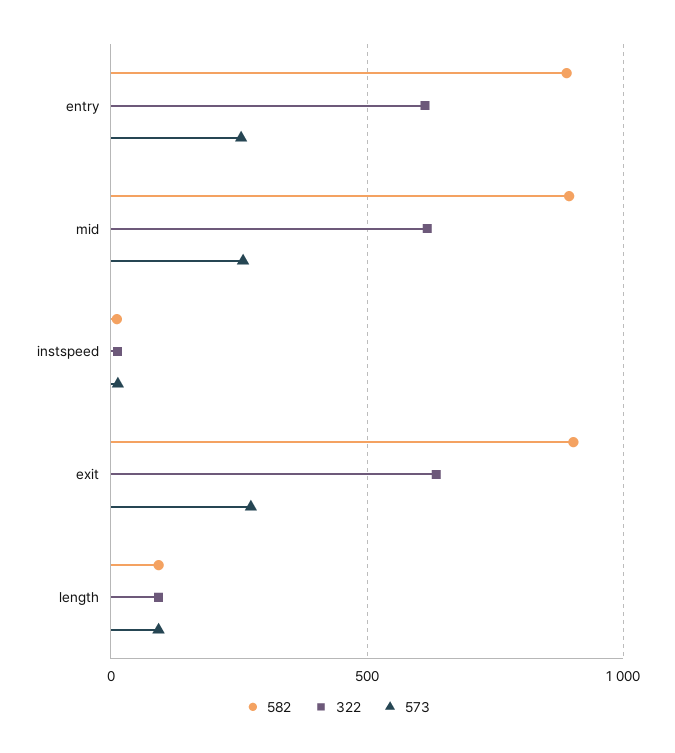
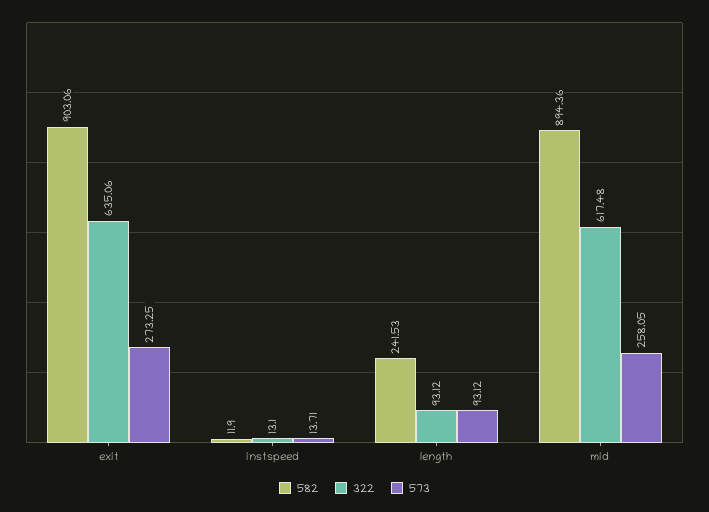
  {
    "582": {
-     "entry": 900,
      "mid": 894.36,
      "instspeed": 11.9,
      "exit": 903.06,
-     "length": 100
+     "length": 241.53
    },
    "322": {
-     "entry": 600,
      "mid": 617.48,
      "instspeed": 13.1,
      "exit": 635.06,
      "length": 93.12
    },
    "573": {
-     "entry": 250,
      "mid": 258.05,
      "instspeed": 13.71,
      "exit": 273.25,
      "length": 93.12
    }
  }

